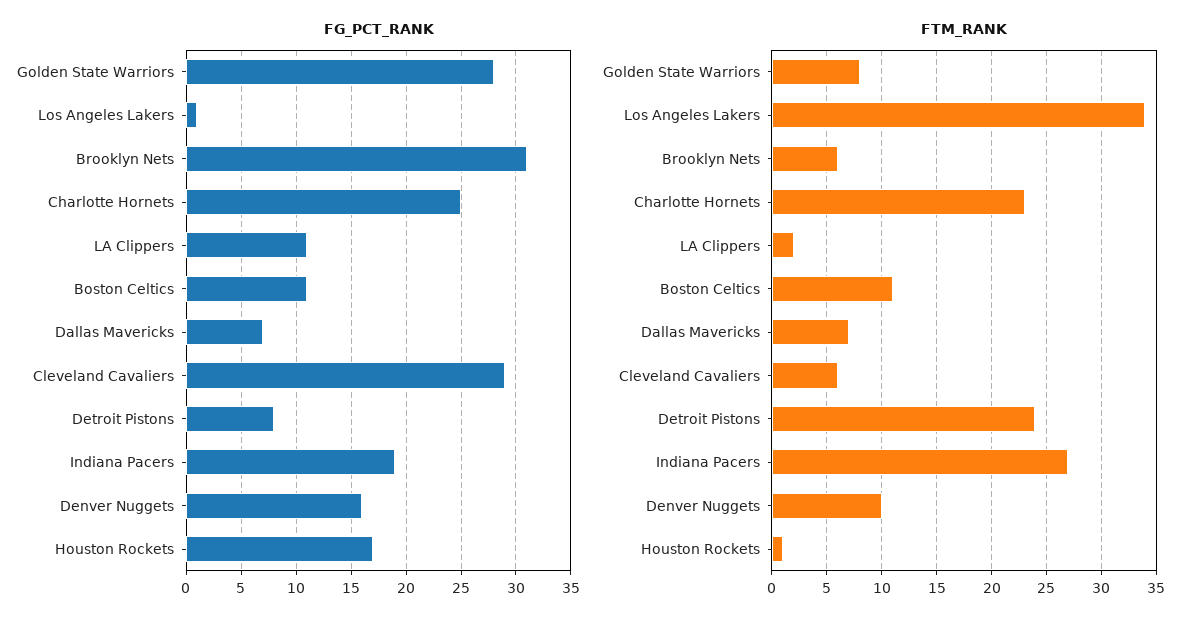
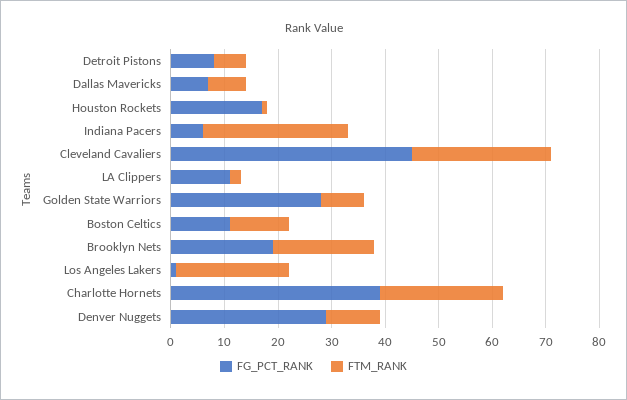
  {
    "FG_PCT_RANK": {
      "Golden State Warriors": 28,
      "Los Angeles Lakers": 1,
-     "Brooklyn Nets": 31,
+     "Brooklyn Nets": 20,
-     "Charlotte Hornets": 25,
+     "Charlotte Hornets": 40,
      "LA Clippers": 11,
      "Boston Celtics": 11,
      "Dallas Mavericks": 7,
-     "Cleveland Cavaliers": 29,
+     "Cleveland Cavaliers": 45,
      "Detroit Pistons": 8,
-     "Indiana Pacers": 19,
+     "Indiana Pacers": 5,
-     "Denver Nuggets": 16,
+     "Denver Nuggets": 30,
      "Houston Rockets": 17
    },
    "FTM_RANK": {
      "Golden State Warriors": 8,
-     "Los Angeles Lakers": 34,
+     "Los Angeles Lakers": 20,
-     "Brooklyn Nets": 6,
+     "Brooklyn Nets": 20,
      "Charlotte Hornets": 23,
      "LA Clippers": 2,
      "Boston Celtics": 11,
      "Dallas Mavericks": 7,
-     "Cleveland Cavaliers": 6,
+     "Cleveland Cavaliers": 25,
-     "Detroit Pistons": 24,
+     "Detroit Pistons": 5,
      "Indiana Pacers": 27,
      "Denver Nuggets": 10,
      "Houston Rockets": 1
    }
  }

